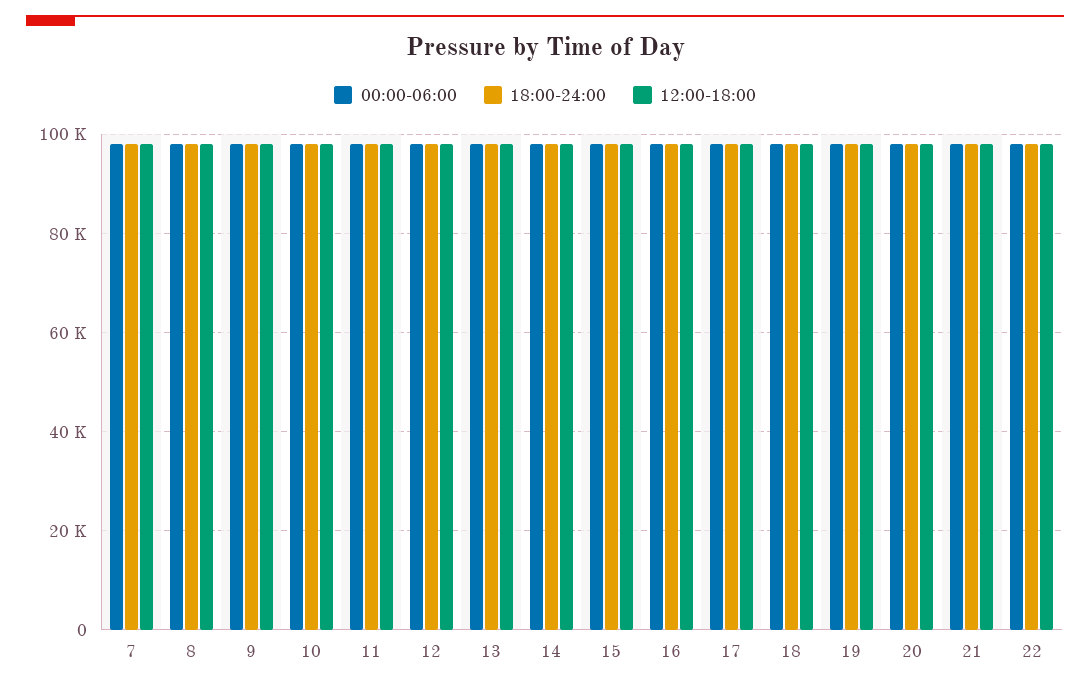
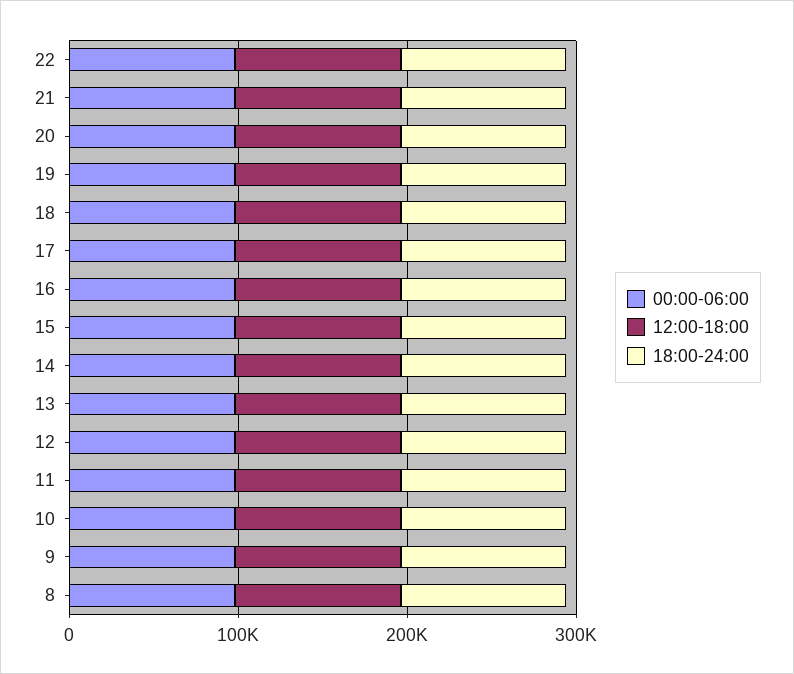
  {
    "00:00-06:00": {
-     "7": 98000,
      "8": 98000,
      "9": 98000,
      "10": 98000,
      "11": 98000,
      "12": 98000,
      "13": 98000,
      "14": 98000,
      "15": 98000,
      "16": 98000,
      "17": 98000,
      "18": 98000,
      "19": 98000,
      "20": 98000,
      "21": 98000,
      "22": 98000
    },
    "18:00-24:00": {
-     "7": 98000,
      "8": 98000,
      "9": 98000,
      "10": 98000,
      "11": 98000,
      "12": 98000,
      "13": 98000,
      "14": 98000,
      "15": 98000,
      "16": 98000,
      "17": 98000,
      "18": 98000,
      "19": 98000,
      "20": 98000,
      "21": 98000,
      "22": 98000
    },
    "12:00-18:00": {
-     "7": 98000,
      "8": 98000,
      "9": 98000,
      "10": 98000,
      "11": 98000,
      "12": 98000,
      "13": 98000,
      "14": 98000,
      "15": 98000,
      "16": 98000,
      "17": 98000,
      "18": 98000,
      "19": 98000,
      "20": 98000,
      "21": 98000,
      "22": 98000
    }
  }

